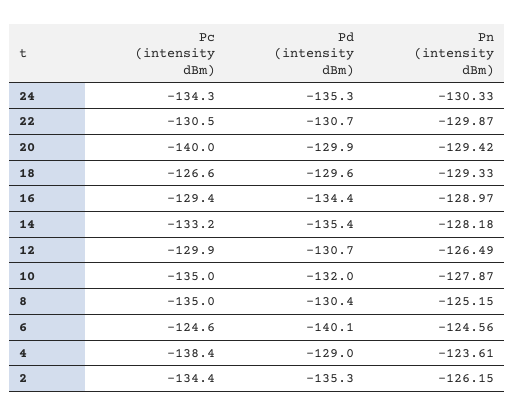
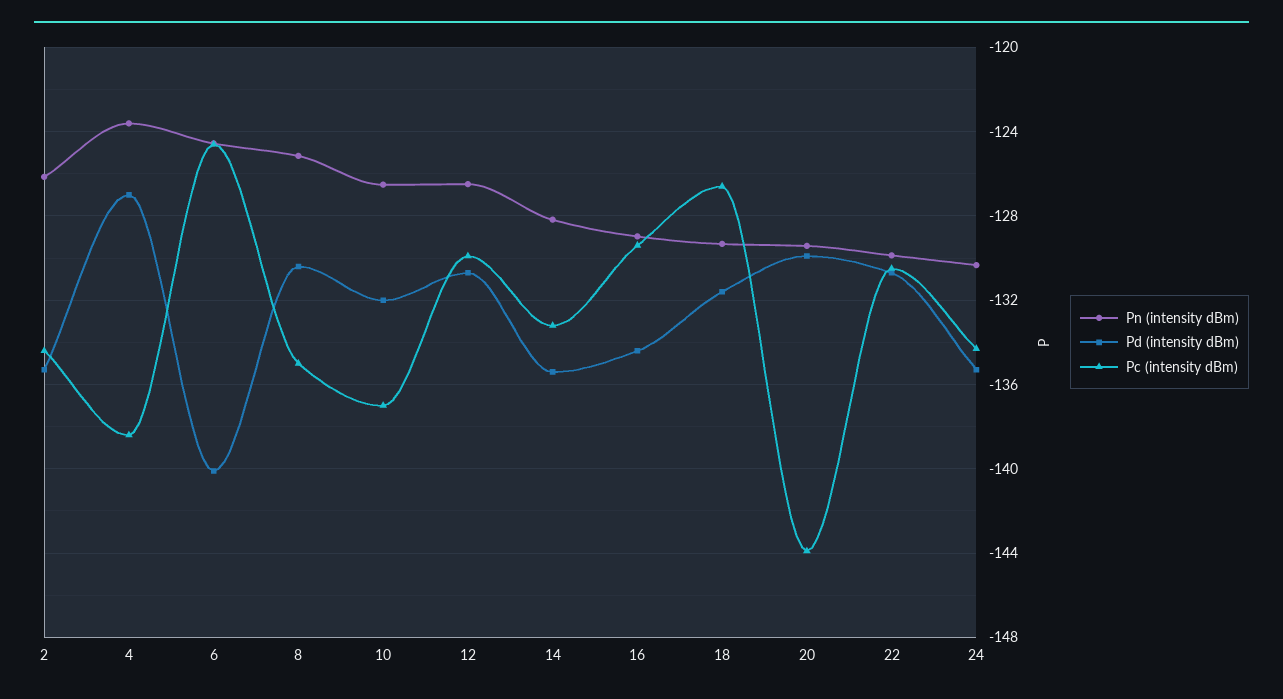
  {
    "Pc (intensity dBm)": {
      "24": -134.3,
      "22": -130.5,
-     "20": -140,
+     "20": -144,
      "18": -126.6,
      "16": -129.4,
      "14": -133.2,
      "12": -129.9,
-     "10": -135,
+     "10": -137,
      "8": -135,
      "6": -124.6,
      "4": -138.4,
      "2": -134.4
    },
    "Pd (intensity dBm)": {
      "24": -135.3,
      "22": -130.7,
      "20": -129.9,
-     "18": -129.6,
+     "18": -131.5,
      "16": -134.4,
      "14": -135.4,
      "12": -130.7,
      "10": -132,
      "8": -130.4,
      "6": -140.1,
-     "4": -129,
+     "4": -127,
      "2": -135.3
    },
    "Pn (intensity dBm)": {
      "24": -130.33,
      "22": -129.87,
      "20": -129.42,
      "18": -129.33,
      "16": -128.97,
      "14": -128.18,
      "12": -126.49,
-     "10": -127.87,
+     "10": -126.5,
      "8": -125.15,
      "6": -124.56,
      "4": -123.61,
      "2": -126.15
    }
  }

